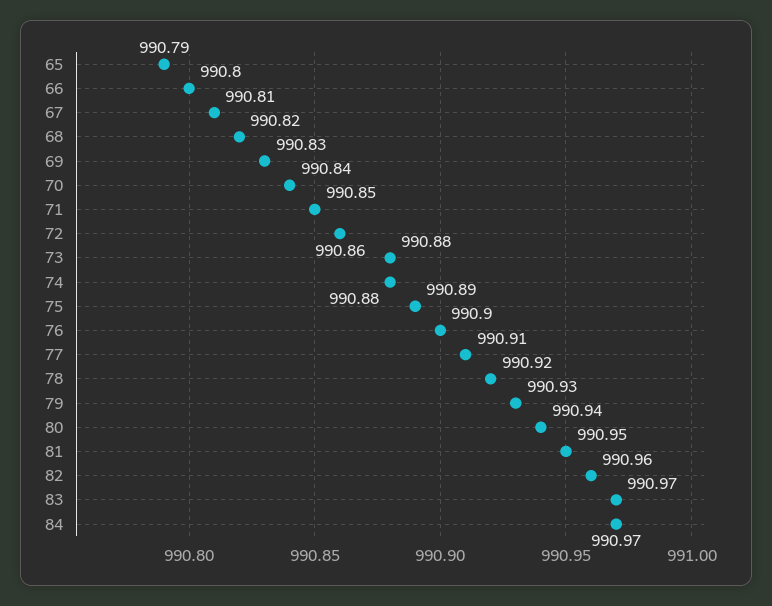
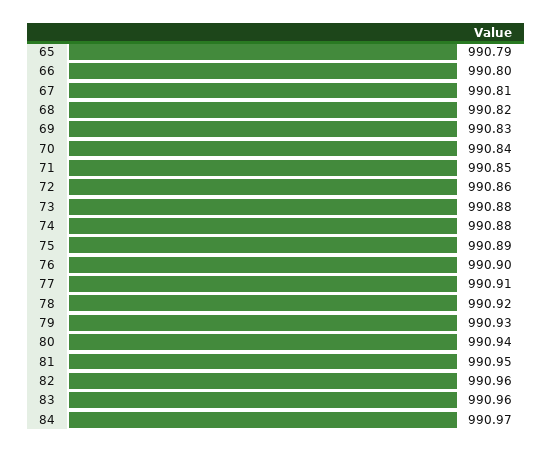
  {
    "65": 990.79,
    "66": 990.8,
    "67": 990.81,
    "68": 990.82,
    "69": 990.83,
    "70": 990.84,
    "71": 990.85,
    "72": 990.86,
    "73": 990.88,
    "74": 990.88,
    "75": 990.89,
    "76": 990.9,
    "77": 990.91,
    "78": 990.92,
    "79": 990.93,
    "80": 990.94,
    "81": 990.95,
    "82": 990.96,
-   "83": 990.97,
+   "83": 990.96,
    "84": 990.97
  }

